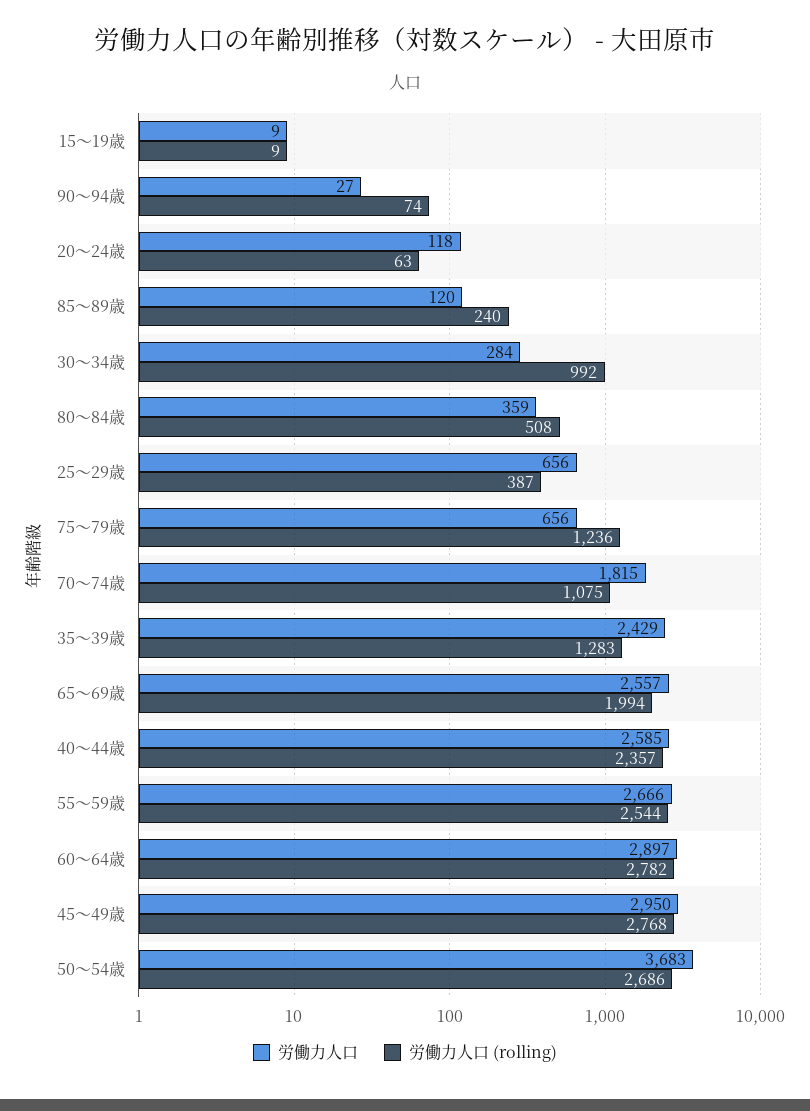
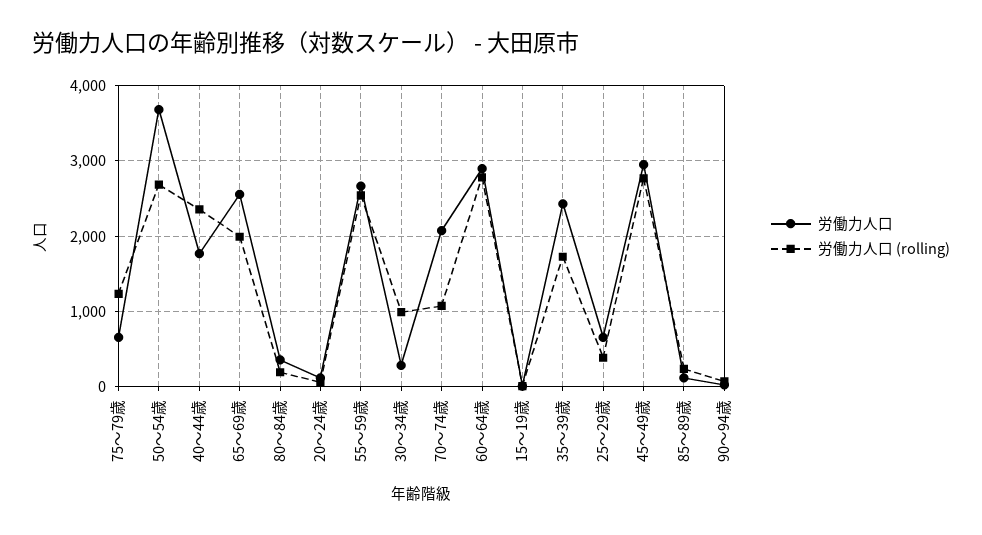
  {
    "労働力人口": {
      "15～19歳": 9,
      "90～94歳": 27,
      "20～24歳": 118,
      "85～89歳": 120,
      "30～34歳": 284,
      "80～84歳": 359,
      "25～29歳": 656,
      "75～79歳": 656,
-     "70～74歳": 1815,
+     "70～74歳": 2100,
      "35～39歳": 2429,
      "65～69歳": 2557,
-     "40～44歳": 2585,
+     "40～44歳": 1800,
      "55～59歳": 2666,
      "60～64歳": 2897,
      "45～49歳": 2950,
      "50～54歳": 3683
    },
    "労働力人口 (rolling)": {
      "15～19歳": 9,
      "90～94歳": 74,
      "20～24歳": 63,
      "85～89歳": 240,
      "30～34歳": 992,
-     "80～84歳": 508,
+     "80～84歳": 200,
      "25～29歳": 387,
      "75～79歳": 1236,
      "70～74歳": 1075,
-     "35～39歳": 1283,
+     "35～39歳": 1700,
      "65～69歳": 1994,
      "40～44歳": 2357,
      "55～59歳": 2544,
      "60～64歳": 2782,
      "45～49歳": 2768,
      "50～54歳": 2686
    }
  }

